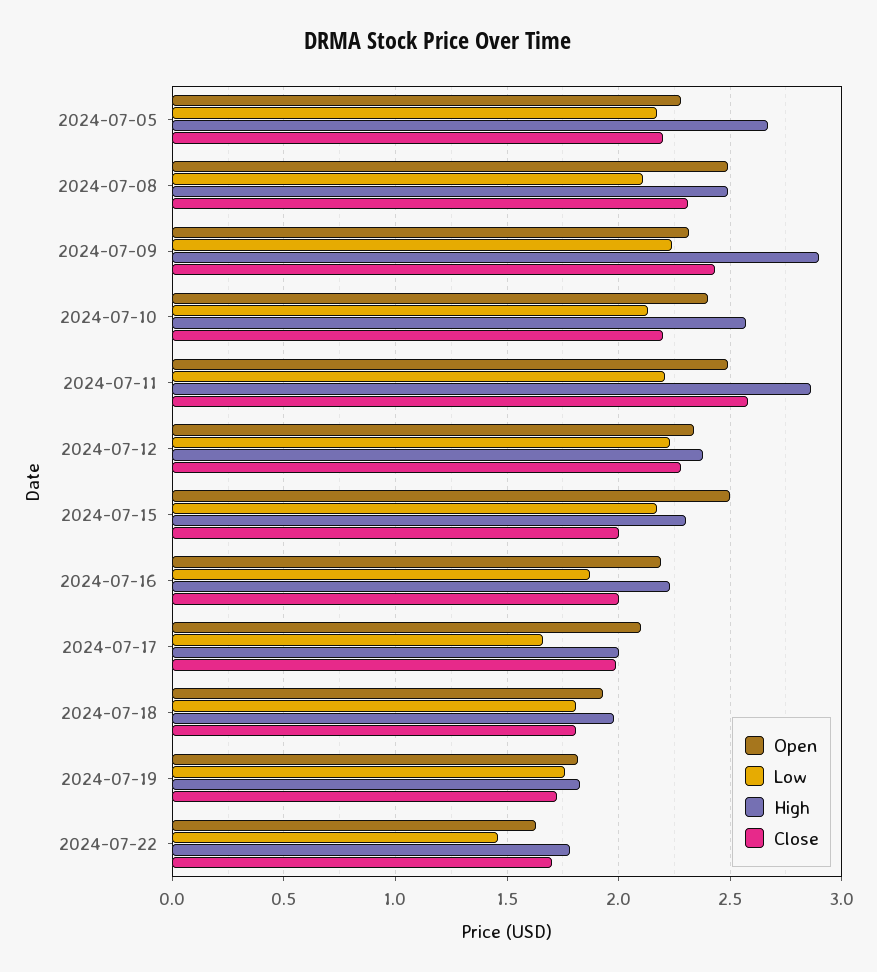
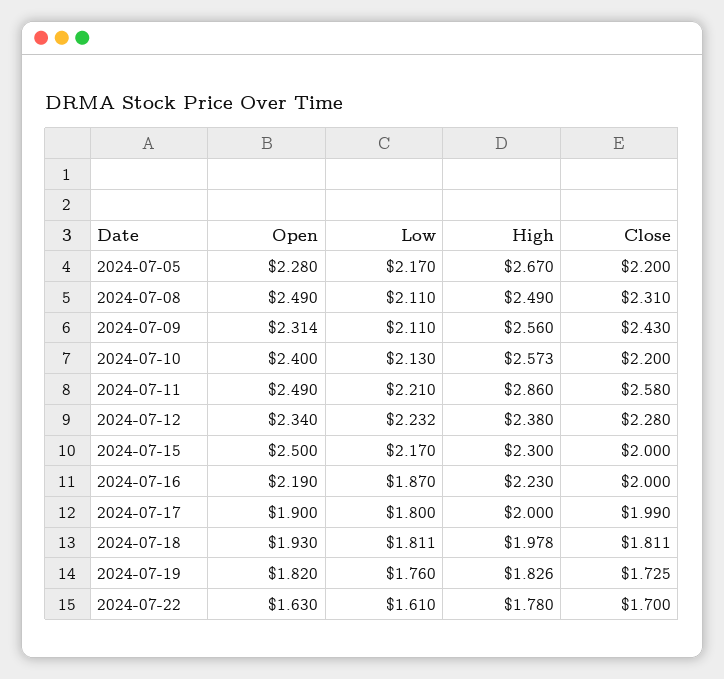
  {
    "Open": {
      "2024-07-05": 2.28,
      "2024-07-08": 2.49,
      "2024-07-09": 2.314,
      "2024-07-10": 2.4,
      "2024-07-11": 2.49,
      "2024-07-12": 2.34,
      "2024-07-15": 2.5,
      "2024-07-16": 2.19,
-     "2024-07-17": 2.1,
+     "2024-07-17": 1.9,
      "2024-07-18": 1.93,
      "2024-07-19": 1.82,
      "2024-07-22": 1.63
    },
    "Low": {
      "2024-07-05": 2.17,
      "2024-07-08": 2.11,
-     "2024-07-09": 2.25,
+     "2024-07-09": 2.11,
      "2024-07-10": 2.13,
      "2024-07-11": 2.21,
      "2024-07-12": 2.232,
      "2024-07-15": 2.17,
      "2024-07-16": 1.87,
-     "2024-07-17": 1.65,
+     "2024-07-17": 1.8,
      "2024-07-18": 1.811,
      "2024-07-19": 1.76,
-     "2024-07-22": 1.45
+     "2024-07-22": 1.61
    },
    "High": {
      "2024-07-05": 2.67,
      "2024-07-08": 2.49,
-     "2024-07-09": 2.9,
+     "2024-07-09": 2.56,
      "2024-07-10": 2.573,
      "2024-07-11": 2.86,
      "2024-07-12": 2.38,
      "2024-07-15": 2.3,
      "2024-07-16": 2.23,
      "2024-07-17": 2,
      "2024-07-18": 1.978,
      "2024-07-19": 1.826,
      "2024-07-22": 1.78
    },
    "Close": {
      "2024-07-05": 2.2,
      "2024-07-08": 2.31,
      "2024-07-09": 2.43,
      "2024-07-10": 2.2,
      "2024-07-11": 2.58,
      "2024-07-12": 2.28,
      "2024-07-15": 2,
      "2024-07-16": 2,
      "2024-07-17": 1.99,
      "2024-07-18": 1.811,
      "2024-07-19": 1.725,
      "2024-07-22": 1.7
    }
  }

